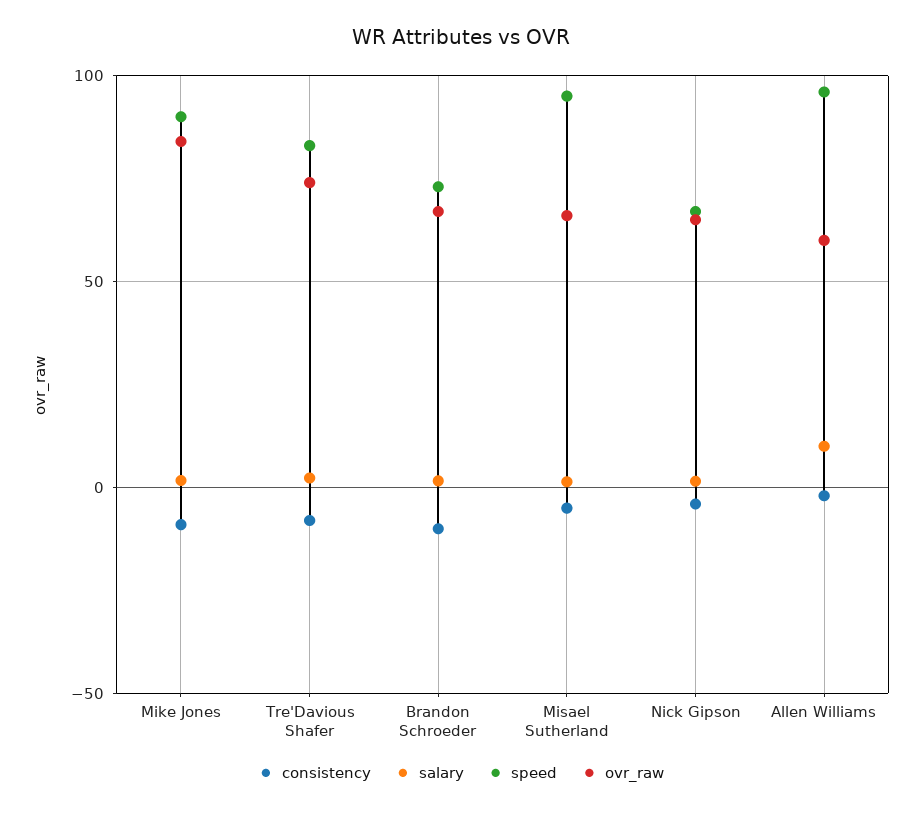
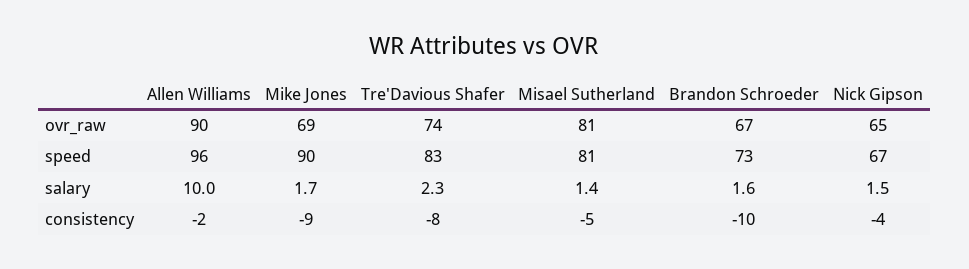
  {
    "consistency": {
      "Mike Jones": -9,
      "Tre'Davious Shafer": -8,
      "Brandon Schroeder": -10,
      "Misael Sutherland": -5,
      "Nick Gipson": -4,
      "Allen Williams": -2
    },
    "salary": {
      "Mike Jones": 1.7,
      "Tre'Davious Shafer": 2.3,
      "Brandon Schroeder": 1.6,
      "Misael Sutherland": 1.4,
      "Nick Gipson": 1.5,
      "Allen Williams": 10
    },
    "speed": {
      "Mike Jones": 90,
      "Tre'Davious Shafer": 83,
      "Brandon Schroeder": 73,
-     "Misael Sutherland": 95,
+     "Misael Sutherland": 81,
      "Nick Gipson": 67,
      "Allen Williams": 96
    },
    "ovr_raw": {
-     "Mike Jones": 85,
+     "Mike Jones": 69,
      "Tre'Davious Shafer": 74,
      "Brandon Schroeder": 67,
-     "Misael Sutherland": 65,
+     "Misael Sutherland": 81,
      "Nick Gipson": 65,
-     "Allen Williams": 60
+     "Allen Williams": 90
    }
  }

